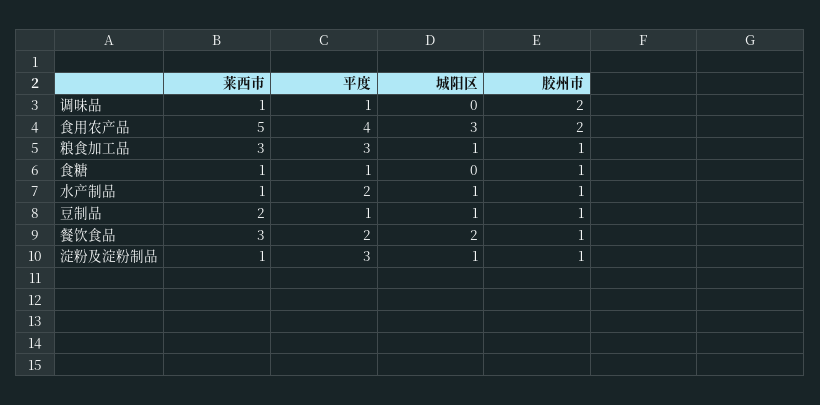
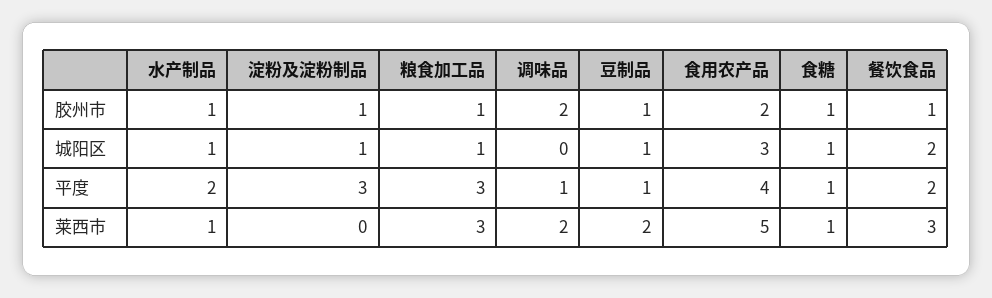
  {
    "莱西市": {
-     "调味品": 1,
+     "调味品": 2,
      "食用农产品": 5,
      "粮食加工品": 3,
      "食糖": 1,
      "水产制品": 1,
      "豆制品": 2,
      "餐饮食品": 3,
-     "淀粉及淀粉制品": 1
+     "淀粉及淀粉制品": 0
    },
    "平度": {
      "调味品": 1,
      "食用农产品": 4,
      "粮食加工品": 3,
      "食糖": 1,
      "水产制品": 2,
      "豆制品": 1,
      "餐饮食品": 2,
      "淀粉及淀粉制品": 3
    },
    "城阳区": {
      "调味品": 0,
      "食用农产品": 3,
      "粮食加工品": 1,
-     "食糖": 0,
+     "食糖": 1,
      "水产制品": 1,
      "豆制品": 1,
      "餐饮食品": 2,
      "淀粉及淀粉制品": 1
    },
    "胶州市": {
      "调味品": 2,
      "食用农产品": 2,
      "粮食加工品": 1,
      "食糖": 1,
      "水产制品": 1,
      "豆制品": 1,
      "餐饮食品": 1,
      "淀粉及淀粉制品": 1
    }
  }

